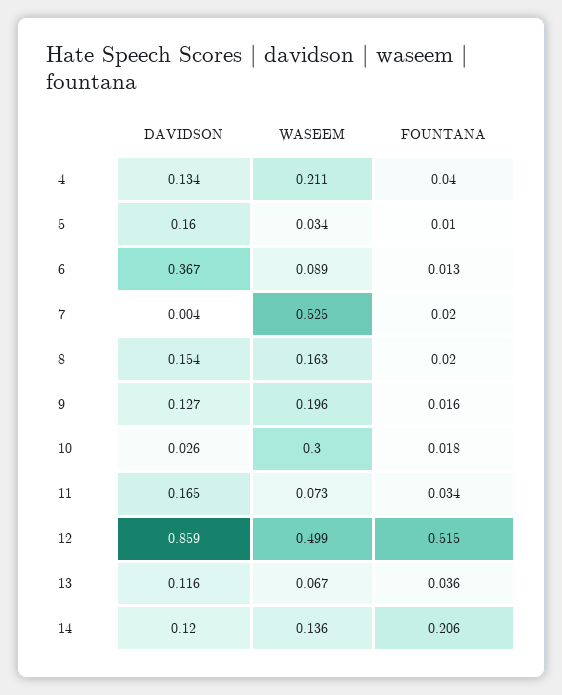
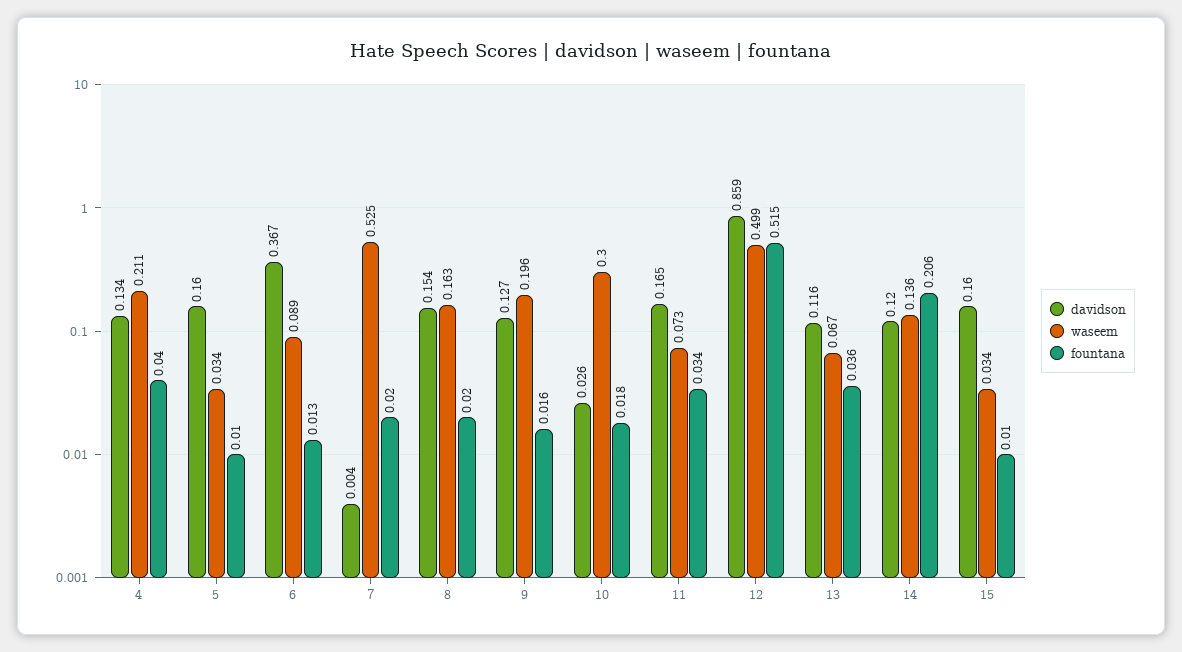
  {
    "DAVIDSON": {
      "4": 0.134,
      "5": 0.16,
      "6": 0.367,
      "7": 0.004,
      "8": 0.154,
      "9": 0.127,
      "10": 0.026,
      "11": 0.165,
      "12": 0.859,
      "13": 0.116,
-     "14": 0.12
+     "14": 0.12,
+     "15": 0.16
    },
    "WASEEM": {
      "4": 0.211,
      "5": 0.034,
      "6": 0.089,
      "7": 0.525,
      "8": 0.163,
      "9": 0.196,
      "10": 0.3,
      "11": 0.073,
      "12": 0.499,
      "13": 0.067,
-     "14": 0.136
+     "14": 0.136,
+     "15": 0.034
    },
    "FOUNTANA": {
      "4": 0.04,
      "5": 0.01,
      "6": 0.013,
      "7": 0.02,
      "8": 0.02,
      "9": 0.016,
      "10": 0.018,
      "11": 0.034,
      "12": 0.515,
      "13": 0.036,
-     "14": 0.206
+     "14": 0.206,
+     "15": 0.01
    }
  }

